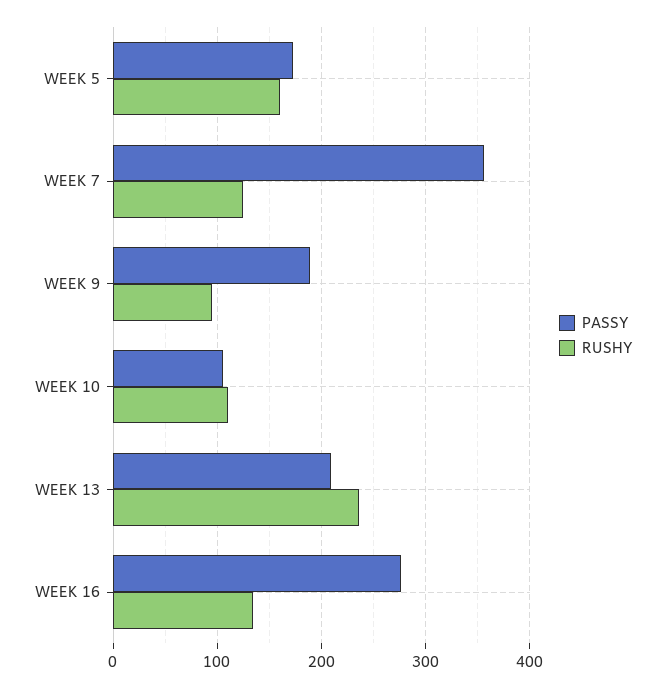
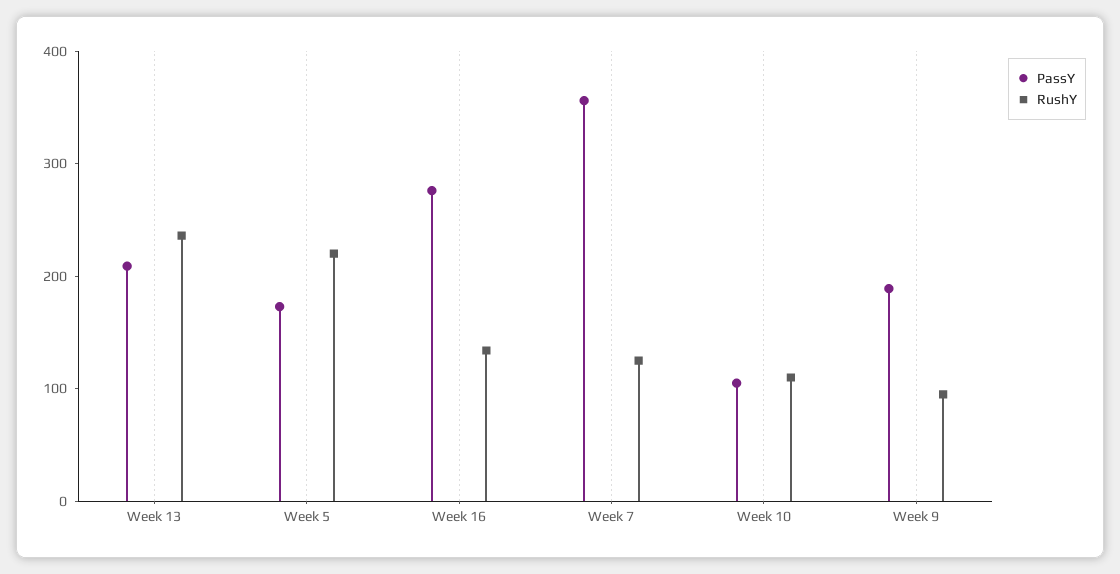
  {
    "PASSY": {
      "WEEK 5": 170,
      "WEEK 7": 360,
      "WEEK 9": 190,
      "WEEK 10": 110,
      "WEEK 13": 210,
      "WEEK 16": 280
    },
    "RUSHY": {
-     "WEEK 5": 160,
+     "WEEK 5": 220,
      "WEEK 7": 130,
      "WEEK 9": 100,
      "WEEK 10": 110,
      "WEEK 13": 240,
      "WEEK 16": 130
    }
  }

